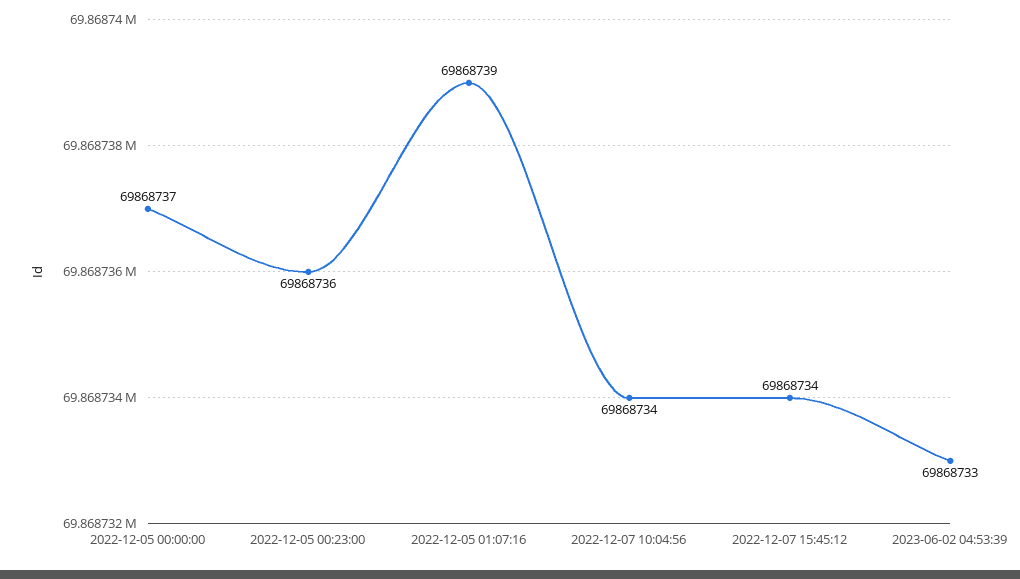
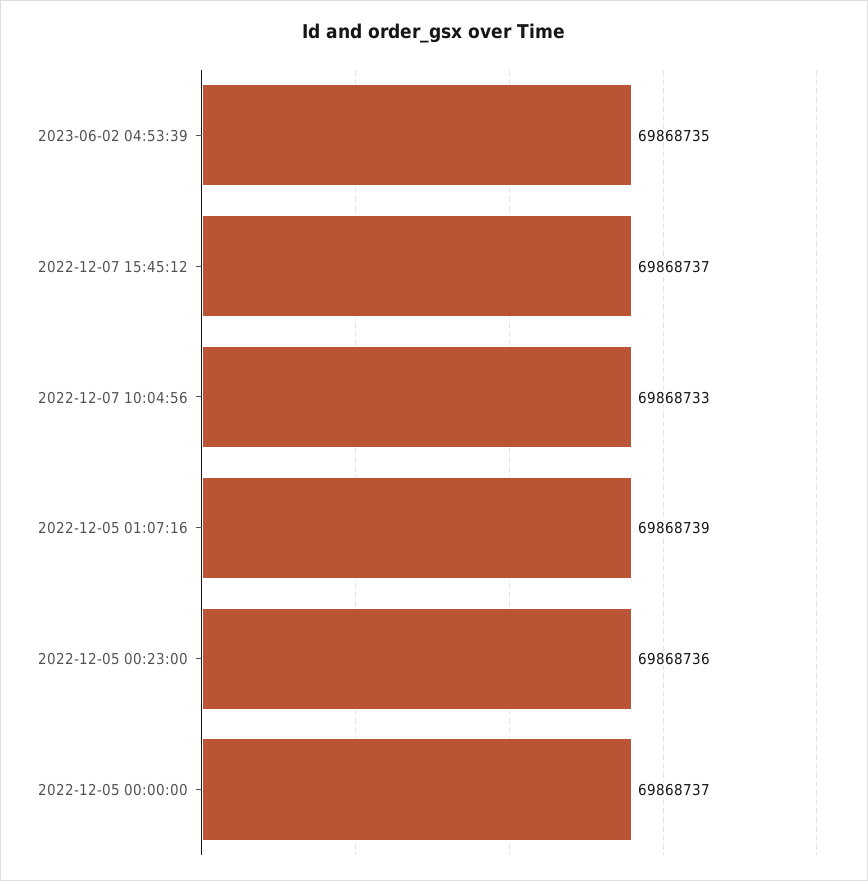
  {
    "2022-12-05 00:00:00": 69868737,
    "2022-12-05 00:23:00": 69868736,
    "2022-12-05 01:07:16": 69868739,
-   "2022-12-07 10:04:56": 69868734,
+   "2022-12-07 10:04:56": 69868733,
-   "2022-12-07 15:45:12": 69868734,
+   "2022-12-07 15:45:12": 69868737,
-   "2023-06-02 04:53:39": 69868733
+   "2023-06-02 04:53:39": 69868735
  }

